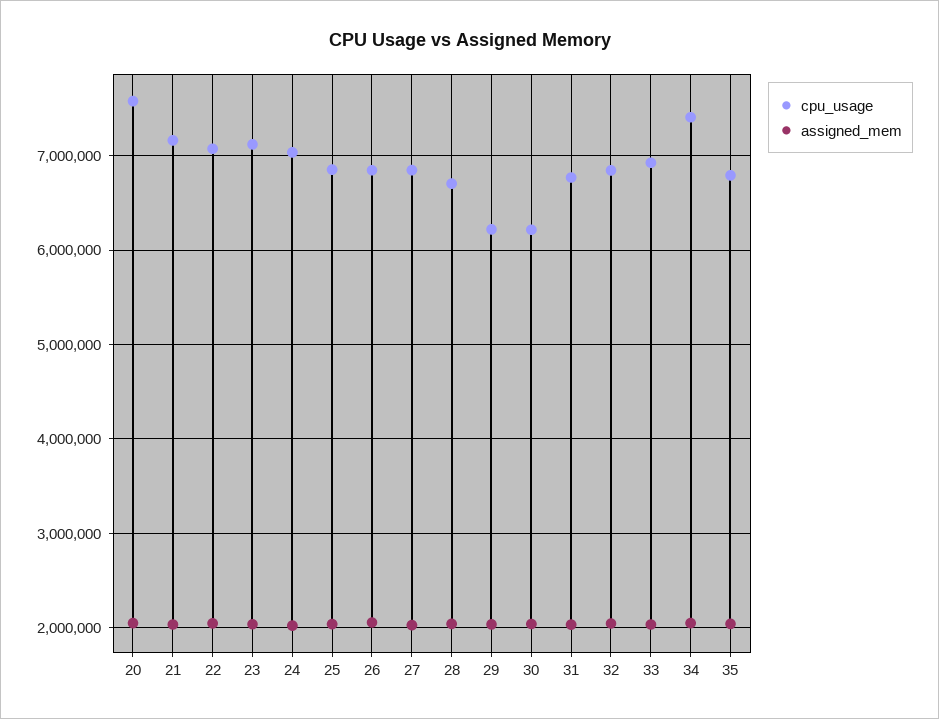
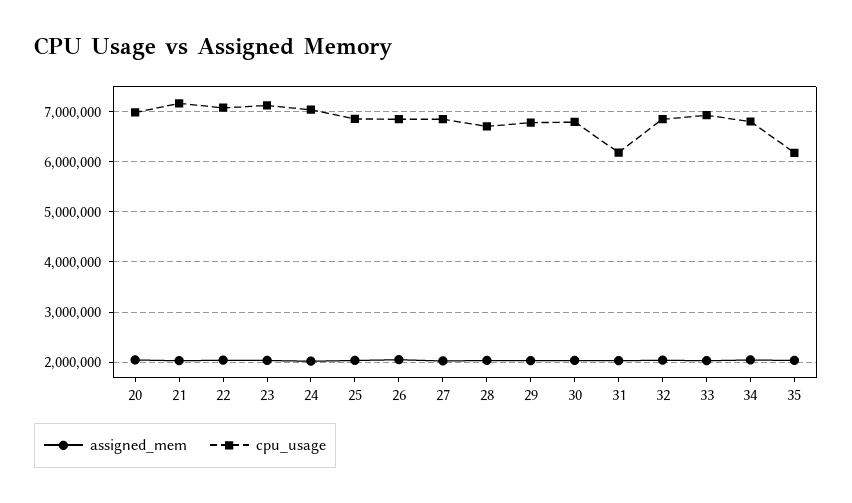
  {
    "cpu_usage": {
-     "20": 7600000,
+     "20": 7000000,
      "21": 7200000,
      "22": 7100000,
      "23": 7100000,
      "24": 7000000,
      "25": 6900000,
      "26": 6800000,
      "27": 6800000,
      "28": 6700000,
-     "29": 6200000,
+     "29": 6800000,
-     "30": 6200000,
+     "30": 6800000,
-     "31": 6800000,
+     "31": 6200000,
      "32": 6800000,
      "33": 6900000,
-     "34": 7400000,
+     "34": 6800000,
-     "35": 6800000
+     "35": 6200000
    },
    "assigned_mem": {
      "20": 2000000,
      "21": 2000000,
      "22": 2000000,
      "23": 2000000,
      "24": 2000000,
      "25": 2000000,
      "26": 2100000,
      "27": 2000000,
      "28": 2000000,
      "29": 2000000,
      "30": 2000000,
      "31": 2000000,
      "32": 2000000,
      "33": 2000000,
      "34": 2000000,
      "35": 2000000
    }
  }

